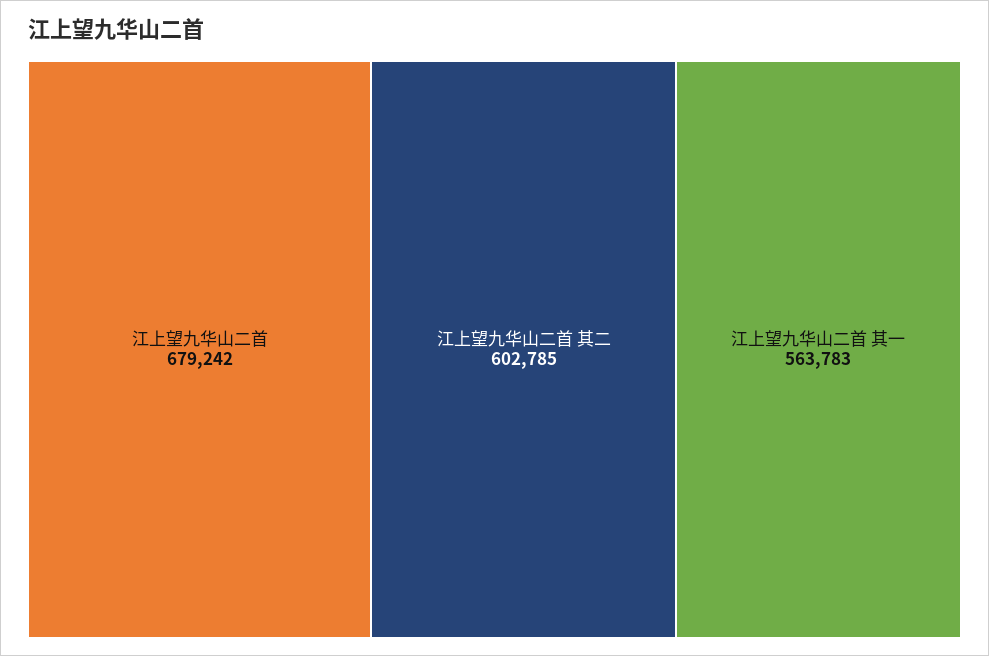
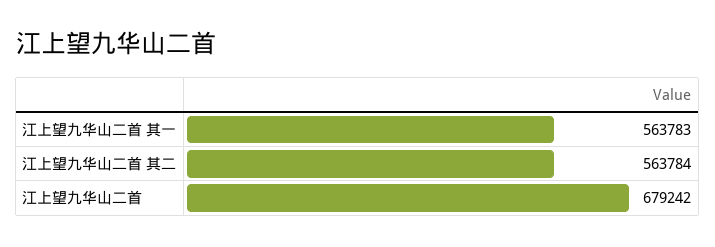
  {
    "江上望九华山二首": 679242,
-   "江上望九华山二首 其二": 602785,
+   "江上望九华山二首 其二": 563784,
    "江上望九华山二首 其一": 563783
  }

